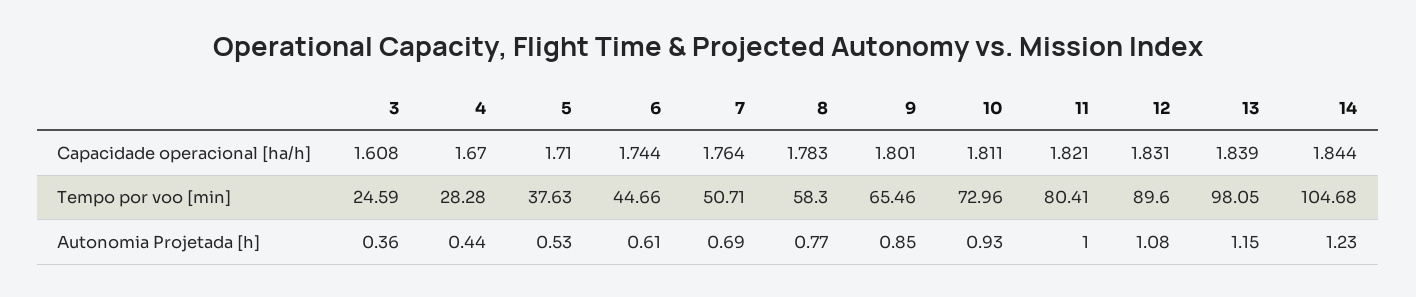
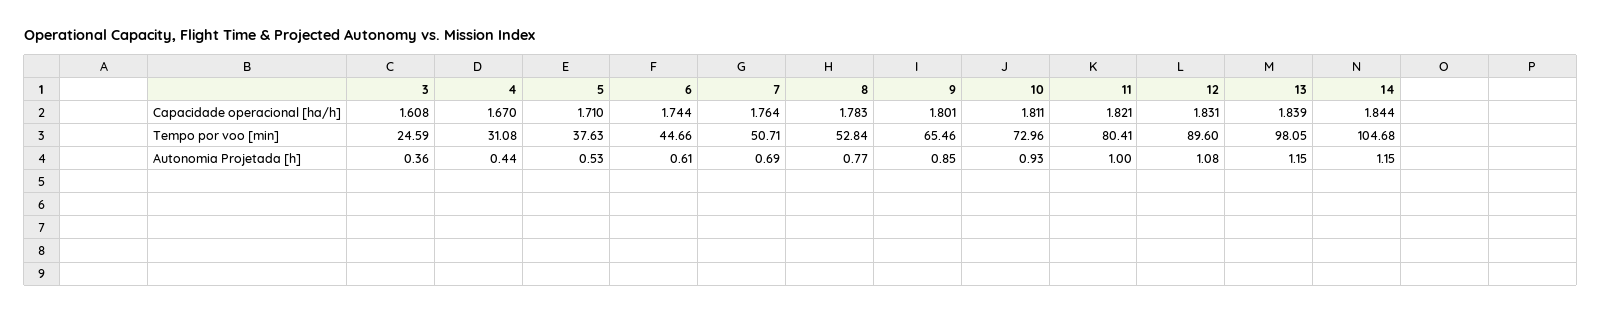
  {
    "3": {
      "Capacidade operacional [ha/h]": 1.608,
      "Tempo por voo [min]": 24.59,
      "Autonomia Projetada [h]": 0.36
    },
    "4": {
      "Capacidade operacional [ha/h]": 1.67,
-     "Tempo por voo [min]": 28.28,
+     "Tempo por voo [min]": 31.08,
      "Autonomia Projetada [h]": 0.44
    },
    "5": {
      "Capacidade operacional [ha/h]": 1.71,
      "Tempo por voo [min]": 37.63,
      "Autonomia Projetada [h]": 0.53
    },
    "6": {
      "Capacidade operacional [ha/h]": 1.744,
      "Tempo por voo [min]": 44.66,
      "Autonomia Projetada [h]": 0.61
    },
    "7": {
      "Capacidade operacional [ha/h]": 1.764,
      "Tempo por voo [min]": 50.71,
      "Autonomia Projetada [h]": 0.69
    },
    "8": {
      "Capacidade operacional [ha/h]": 1.783,
-     "Tempo por voo [min]": 58.3,
+     "Tempo por voo [min]": 52.84,
      "Autonomia Projetada [h]": 0.77
    },
    "9": {
      "Capacidade operacional [ha/h]": 1.801,
      "Tempo por voo [min]": 65.46,
      "Autonomia Projetada [h]": 0.85
    },
    "10": {
      "Capacidade operacional [ha/h]": 1.811,
      "Tempo por voo [min]": 72.96,
      "Autonomia Projetada [h]": 0.93
    },
    "11": {
      "Capacidade operacional [ha/h]": 1.821,
      "Tempo por voo [min]": 80.41,
      "Autonomia Projetada [h]": 1
    },
    "12": {
      "Capacidade operacional [ha/h]": 1.831,
      "Tempo por voo [min]": 89.6,
      "Autonomia Projetada [h]": 1.08
    },
    "13": {
      "Capacidade operacional [ha/h]": 1.839,
      "Tempo por voo [min]": 98.05,
      "Autonomia Projetada [h]": 1.15
    },
    "14": {
      "Capacidade operacional [ha/h]": 1.844,
      "Tempo por voo [min]": 104.68,
-     "Autonomia Projetada [h]": 1.23
+     "Autonomia Projetada [h]": 1.15
    }
  }

